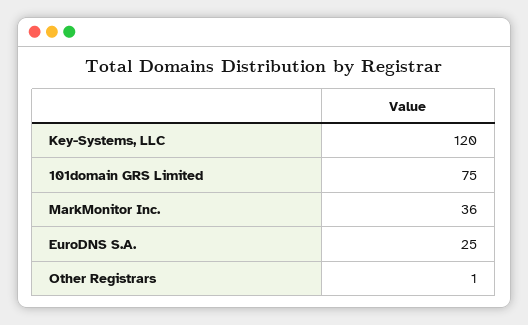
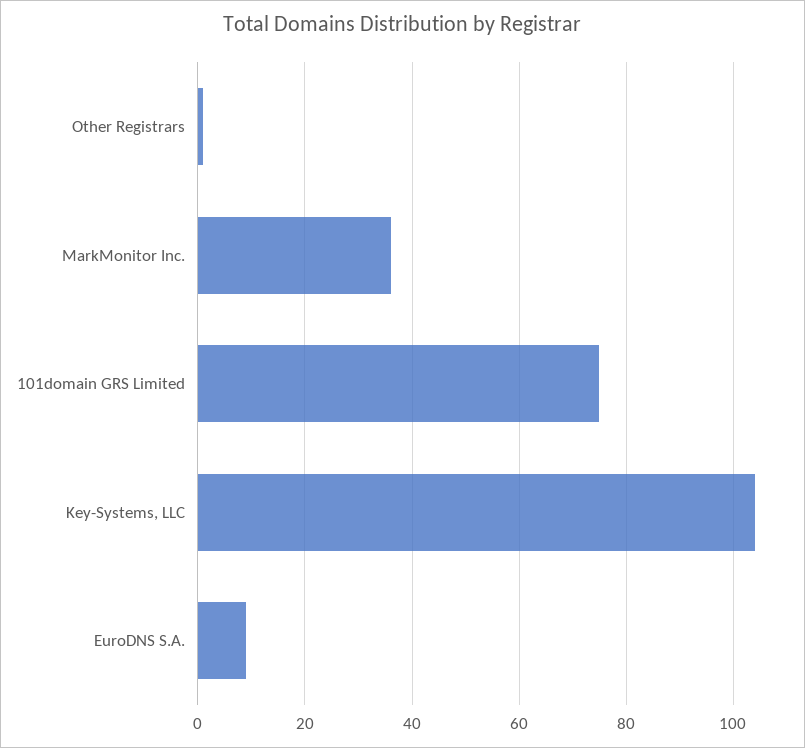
  {
-   "Key-Systems, LLC": 120,
+   "Key-Systems, LLC": 105,
    "101domain GRS Limited": 75,
    "MarkMonitor Inc.": 36,
-   "EuroDNS S.A.": 25,
+   "EuroDNS S.A.": 10,
    "Other Registrars": 1
  }

